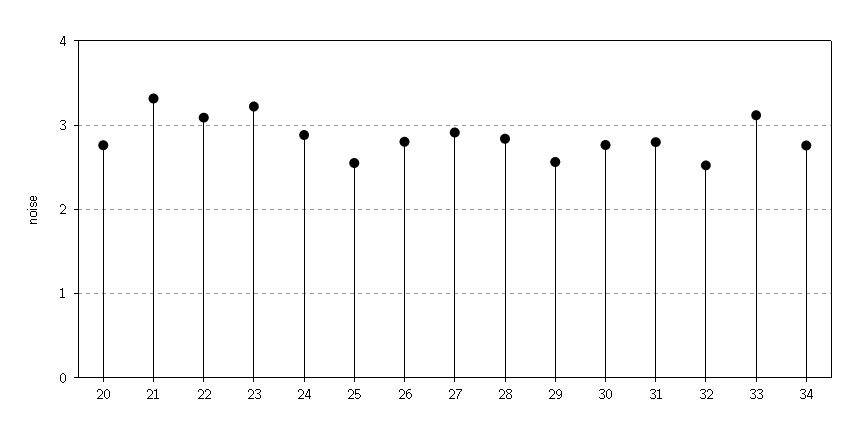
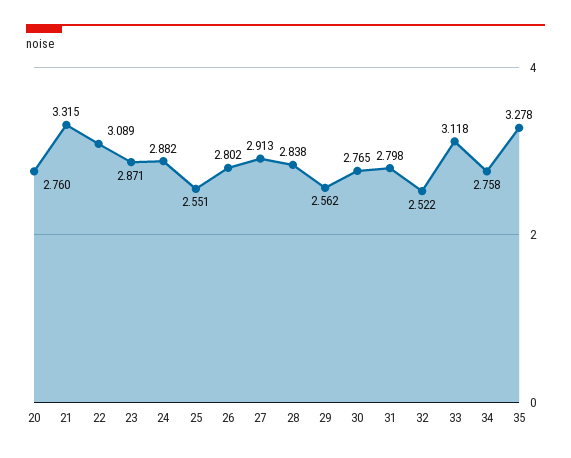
  {
    "20": 2.76,
    "21": 3.315,
    "22": 3.089,
-   "23": 3.2,
+   "23": 2.871,
    "24": 2.882,
    "25": 2.551,
    "26": 2.802,
    "27": 2.913,
    "28": 2.838,
    "29": 2.562,
    "30": 2.765,
    "31": 2.798,
    "32": 2.522,
    "33": 3.118,
-   "34": 2.758
+   "34": 2.758,
+   "35": 3.278
  }

